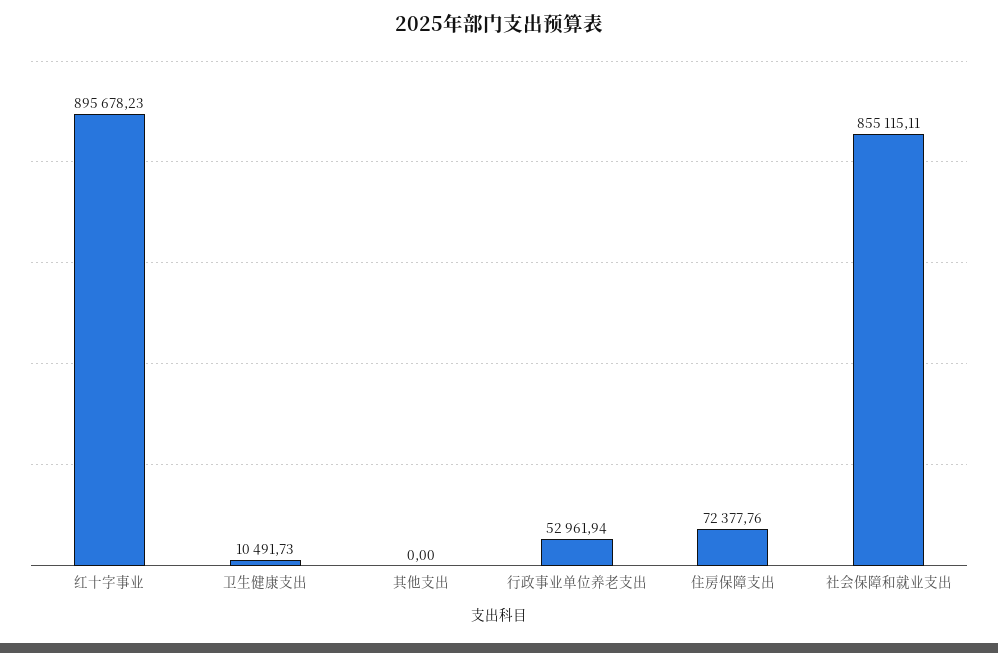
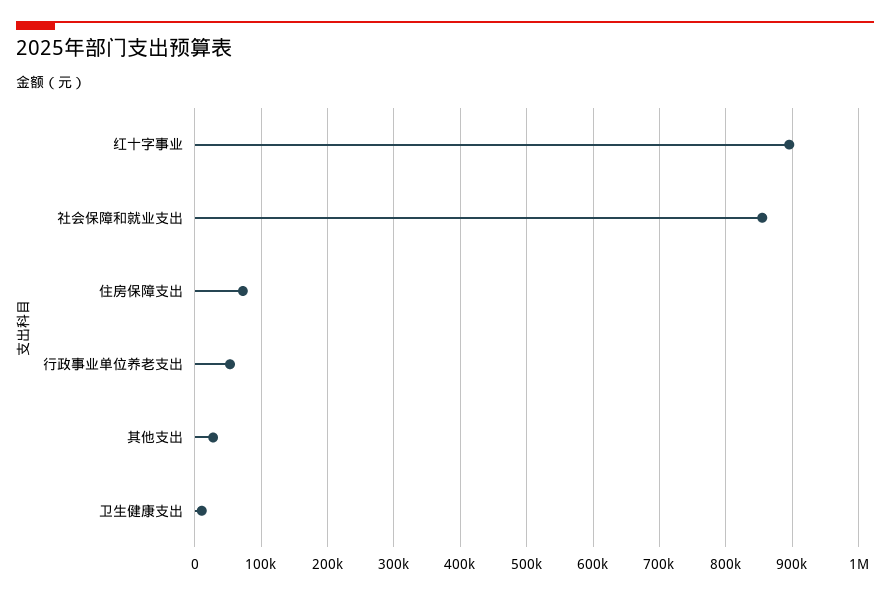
  {
    "红十字事业": 895678.23,
    "卫生健康支出": 10491.73,
-   "其他支出": 0,
+   "其他支出": 30000,
    "行政事业单位养老支出": 52961.94,
    "住房保障支出": 72377.76,
    "社会保障和就业支出": 855115.11
  }

